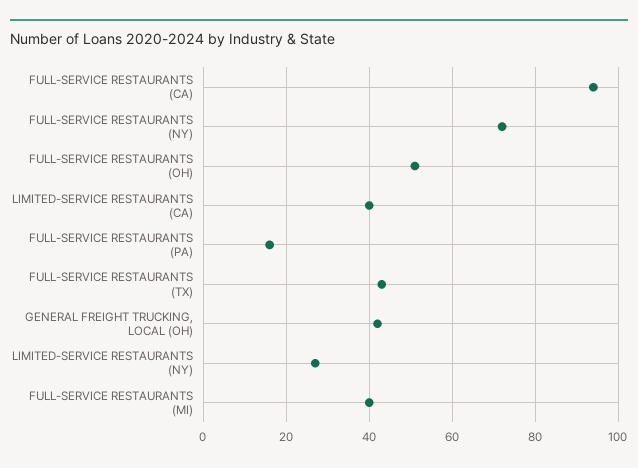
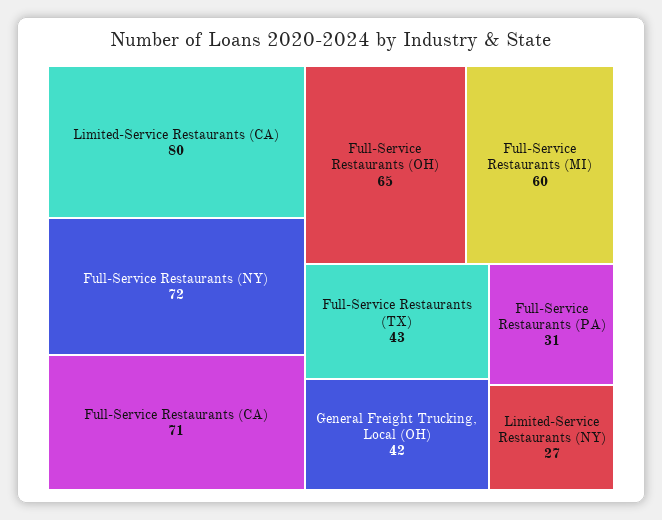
  {
-   "FULL-SERVICE RESTAURANTS (CA)": 95,
+   "FULL-SERVICE RESTAURANTS (CA)": 71,
    "FULL-SERVICE RESTAURANTS (NY)": 72,
-   "FULL-SERVICE RESTAURANTS (OH)": 50,
+   "FULL-SERVICE RESTAURANTS (OH)": 65,
-   "LIMITED-SERVICE RESTAURANTS (CA)": 40,
+   "LIMITED-SERVICE RESTAURANTS (CA)": 80,
-   "FULL-SERVICE RESTAURANTS (PA)": 15,
+   "FULL-SERVICE RESTAURANTS (PA)": 31,
    "FULL-SERVICE RESTAURANTS (TX)": 43,
    "GENERAL FREIGHT TRUCKING, LOCAL (OH)": 42,
    "LIMITED-SERVICE RESTAURANTS (NY)": 27,
-   "FULL-SERVICE RESTAURANTS (MI)": 40
+   "FULL-SERVICE RESTAURANTS (MI)": 60
  }

